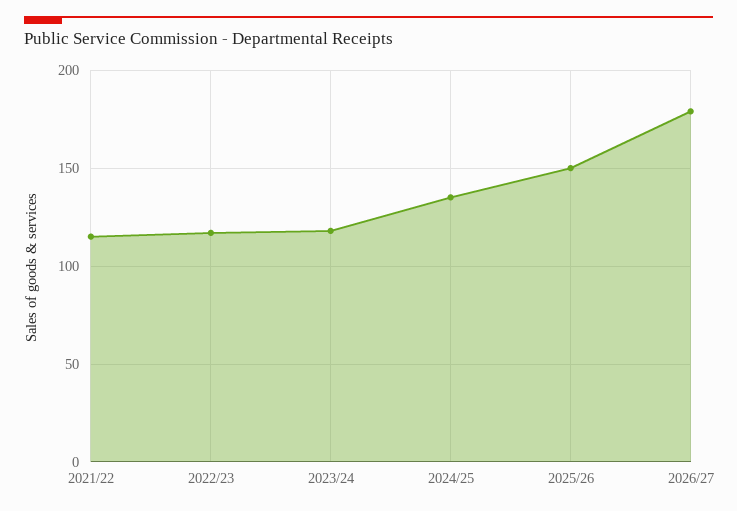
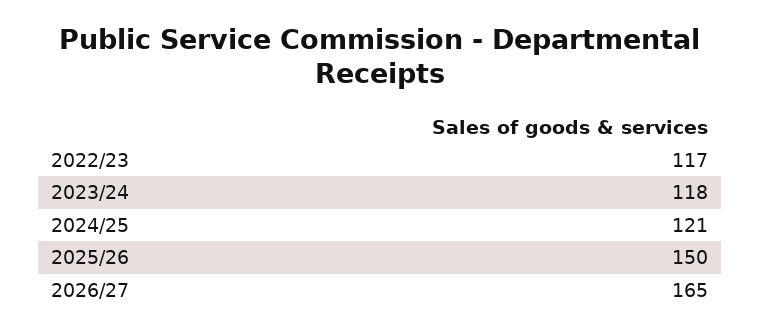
  {
-   "2021/22": 115,
    "2022/23": 117,
    "2023/24": 118,
-   "2024/25": 135,
+   "2024/25": 121,
    "2025/26": 150,
-   "2026/27": 180
+   "2026/27": 165
  }

